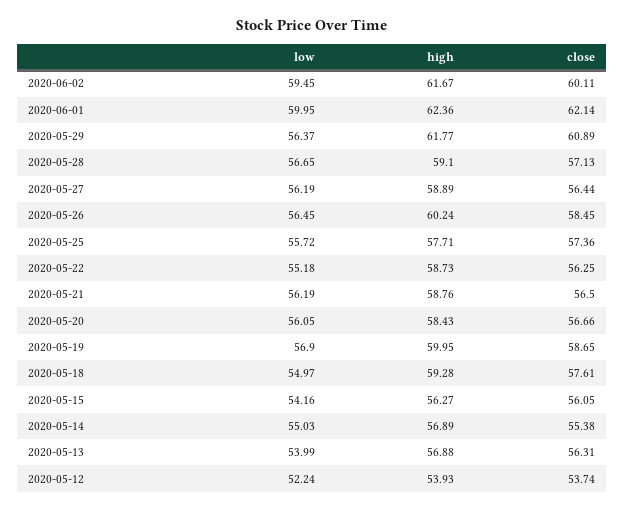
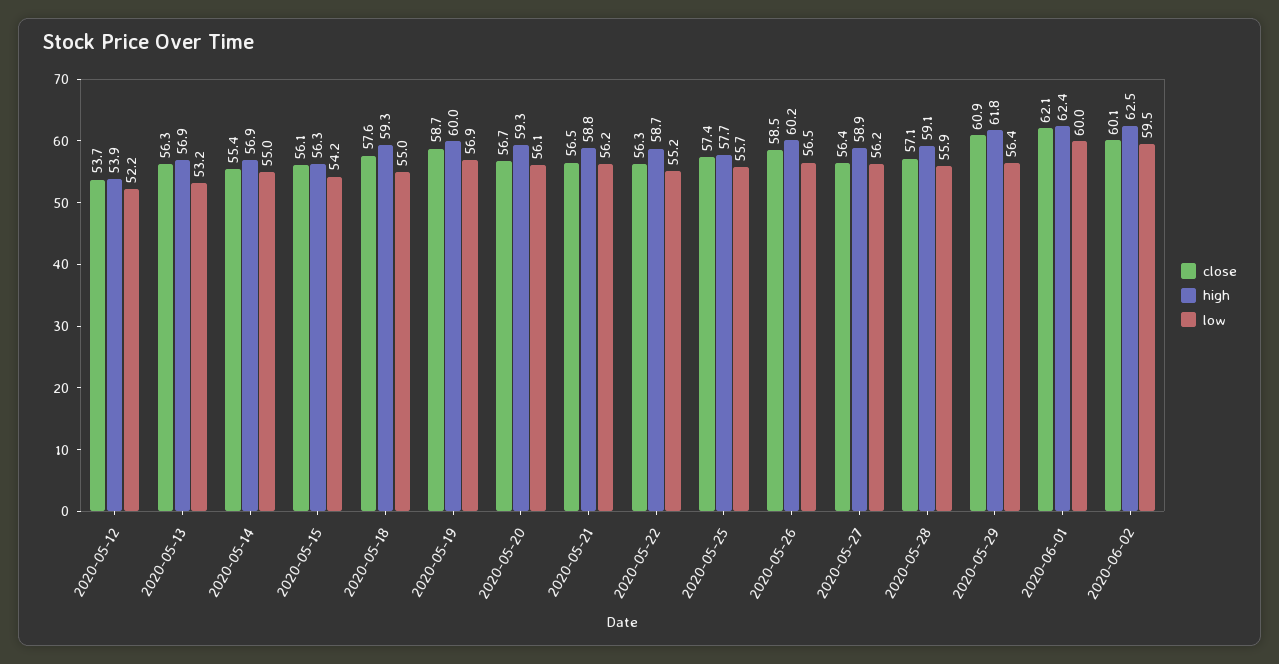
  {
    "low": {
      "2020-06-02": 59.45,
      "2020-06-01": 59.95,
      "2020-05-29": 56.37,
-     "2020-05-28": 56.65,
+     "2020-05-28": 55.9,
      "2020-05-27": 56.19,
      "2020-05-26": 56.45,
      "2020-05-25": 55.72,
      "2020-05-22": 55.18,
      "2020-05-21": 56.19,
      "2020-05-20": 56.05,
      "2020-05-19": 56.9,
      "2020-05-18": 54.97,
      "2020-05-15": 54.16,
      "2020-05-14": 55.03,
-     "2020-05-13": 53.99,
+     "2020-05-13": 53.2,
      "2020-05-12": 52.24
    },
    "high": {
-     "2020-06-02": 61.67,
+     "2020-06-02": 62.5,
      "2020-06-01": 62.36,
      "2020-05-29": 61.77,
      "2020-05-28": 59.1,
      "2020-05-27": 58.89,
      "2020-05-26": 60.24,
      "2020-05-25": 57.71,
      "2020-05-22": 58.73,
      "2020-05-21": 58.76,
-     "2020-05-20": 58.43,
+     "2020-05-20": 59.3,
      "2020-05-19": 59.95,
      "2020-05-18": 59.28,
      "2020-05-15": 56.27,
      "2020-05-14": 56.89,
      "2020-05-13": 56.88,
      "2020-05-12": 53.93
    },
    "close": {
      "2020-06-02": 60.11,
      "2020-06-01": 62.14,
      "2020-05-29": 60.89,
      "2020-05-28": 57.13,
      "2020-05-27": 56.44,
      "2020-05-26": 58.45,
      "2020-05-25": 57.36,
      "2020-05-22": 56.25,
      "2020-05-21": 56.5,
      "2020-05-20": 56.66,
      "2020-05-19": 58.65,
      "2020-05-18": 57.61,
      "2020-05-15": 56.05,
      "2020-05-14": 55.38,
      "2020-05-13": 56.31,
      "2020-05-12": 53.74
    }
  }

